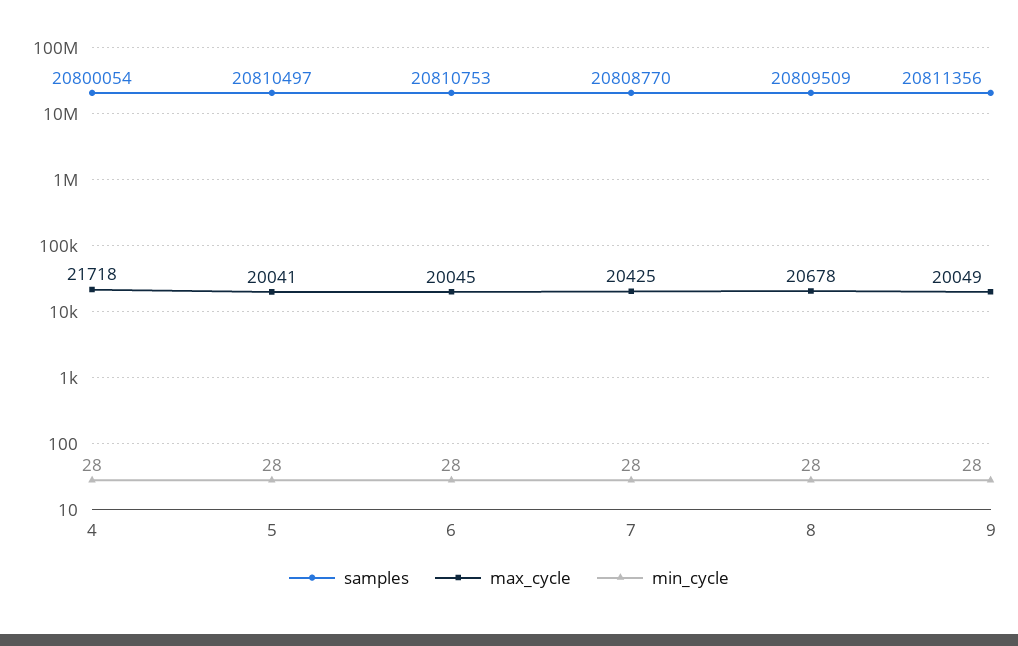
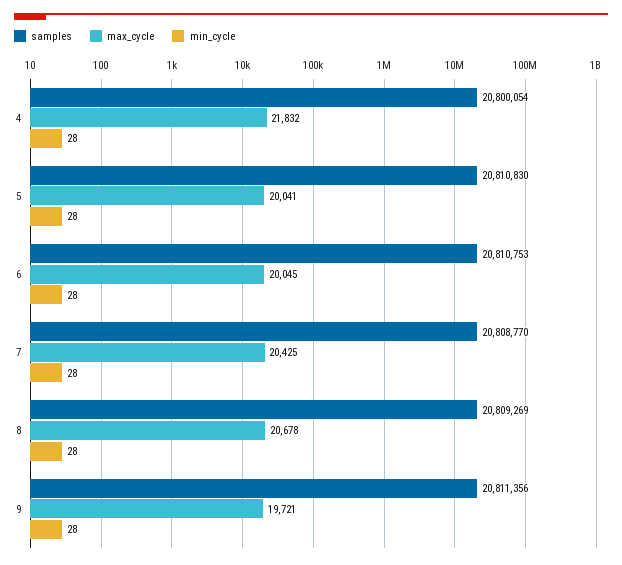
  {
    "samples": {
      "4": 20800054,
-     "5": 20810497,
+     "5": 20810830,
      "6": 20810753,
      "7": 20808770,
-     "8": 20809509,
+     "8": 20809269,
      "9": 20811356
    },
    "max_cycle": {
-     "4": 21718,
+     "4": 21832,
      "5": 20041,
      "6": 20045,
      "7": 20425,
      "8": 20678,
-     "9": 20049
+     "9": 19721
    },
    "min_cycle": {
      "4": 28,
      "5": 28,
      "6": 28,
      "7": 28,
      "8": 28,
      "9": 28
    }
  }

